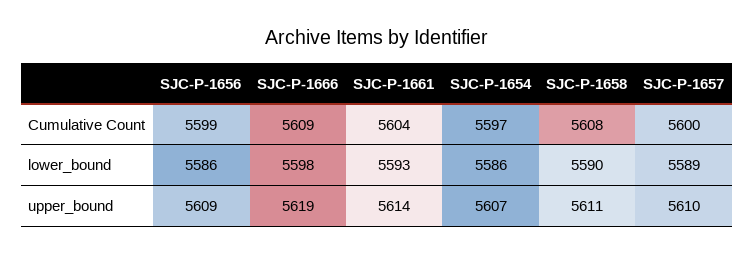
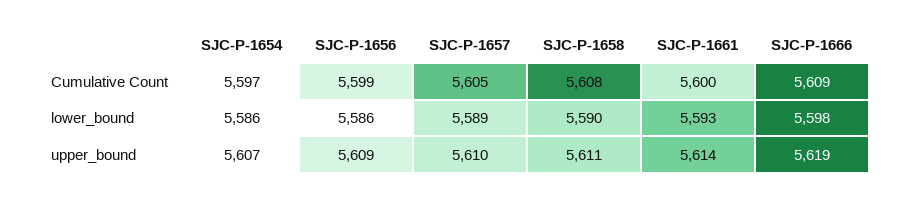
  {
    "SJC-P-1656": {
      "Cumulative Count": 5599,
      "lower_bound": 5586,
      "upper_bound": 5609
    },
    "SJC-P-1666": {
      "Cumulative Count": 5609,
      "lower_bound": 5598,
      "upper_bound": 5619
    },
    "SJC-P-1661": {
-     "Cumulative Count": 5604,
+     "Cumulative Count": 5600,
      "lower_bound": 5593,
      "upper_bound": 5614
    },
    "SJC-P-1654": {
      "Cumulative Count": 5597,
      "lower_bound": 5586,
      "upper_bound": 5607
    },
    "SJC-P-1658": {
      "Cumulative Count": 5608,
      "lower_bound": 5590,
      "upper_bound": 5611
    },
    "SJC-P-1657": {
-     "Cumulative Count": 5600,
+     "Cumulative Count": 5605,
      "lower_bound": 5589,
      "upper_bound": 5610
    }
  }

